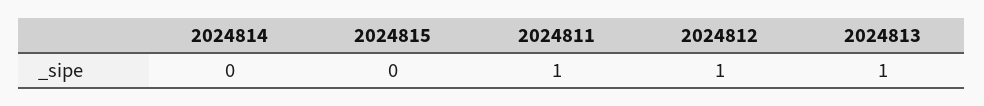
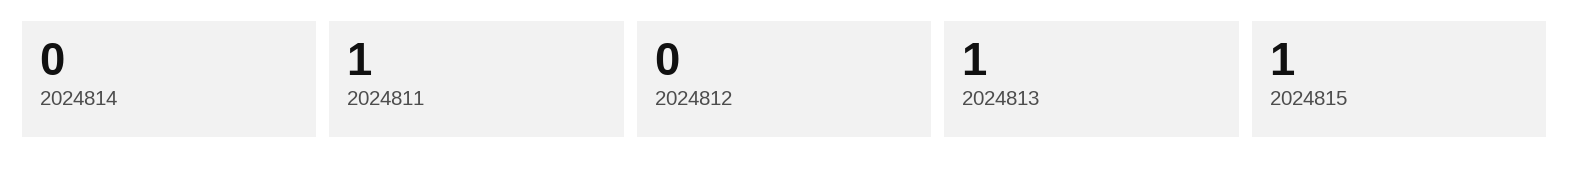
  {
    "2024814": 0,
-   "2024815": 0,
+   "2024815": 1,
    "2024811": 1,
-   "2024812": 1,
+   "2024812": 0,
    "2024813": 1
  }

